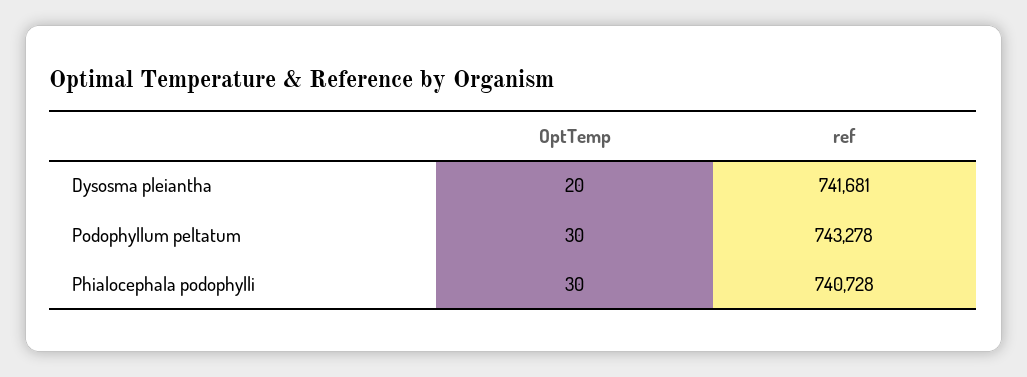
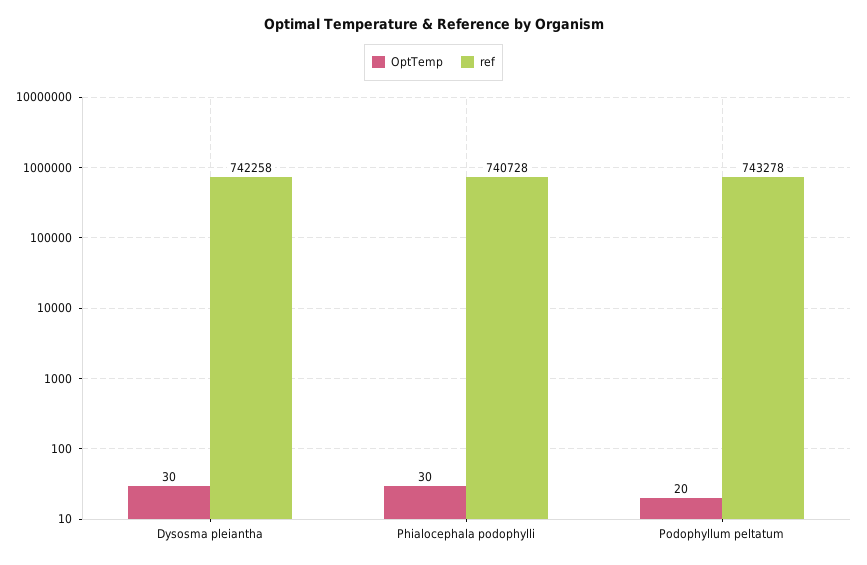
  {
    "OptTemp": {
-     "Dysosma pleiantha": 20,
+     "Dysosma pleiantha": 30,
-     "Podophyllum peltatum": 30,
+     "Podophyllum peltatum": 20,
      "Phialocephala podophylli": 30
    },
    "ref": {
-     "Dysosma pleiantha": 741681,
+     "Dysosma pleiantha": 742258,
      "Podophyllum peltatum": 743278,
      "Phialocephala podophylli": 740728
    }
  }

